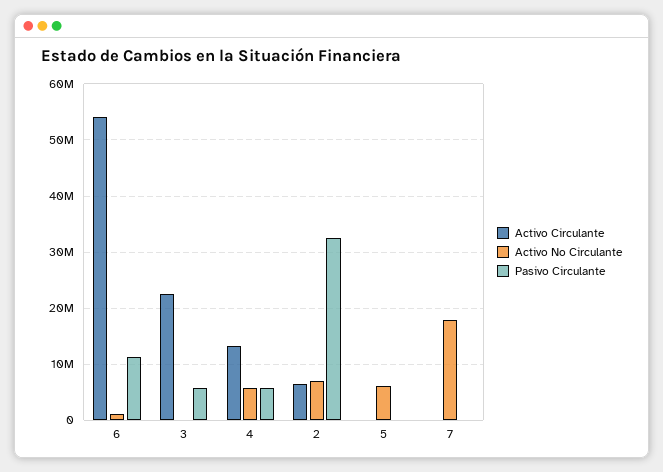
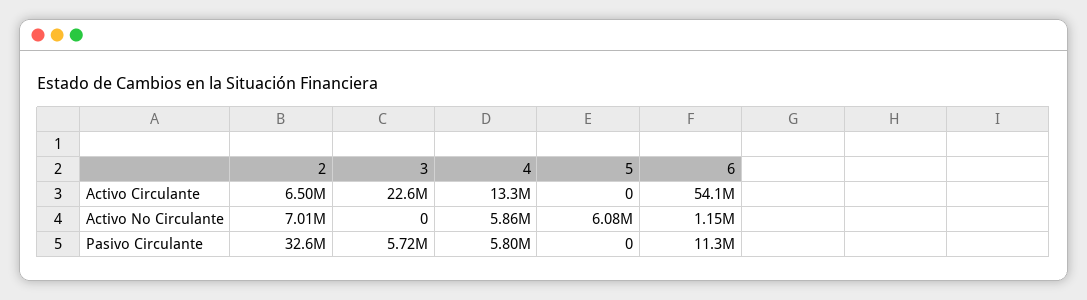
  {
    "Activo Circulante": {
      "6": 54100000,
      "3": 22600000,
      "4": 13300000,
      "2": 6500000,
-     "5": 0,
+     "5": 0
-     "7": 0
    },
    "Activo No Circulante": {
      "6": 1150000,
      "3": 0,
      "4": 5860000,
      "2": 7010000,
-     "5": 6080000,
+     "5": 6080000
-     "7": 18000000
    },
    "Pasivo Circulante": {
      "6": 11300000,
      "3": 5720000,
      "4": 5800000,
      "2": 32600000,
-     "5": 0,
+     "5": 0
-     "7": 0
    }
  }

